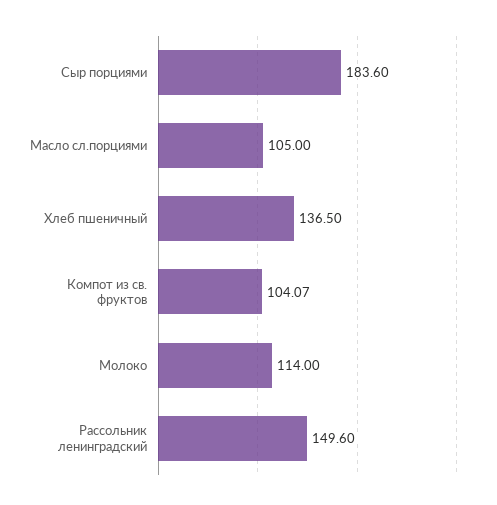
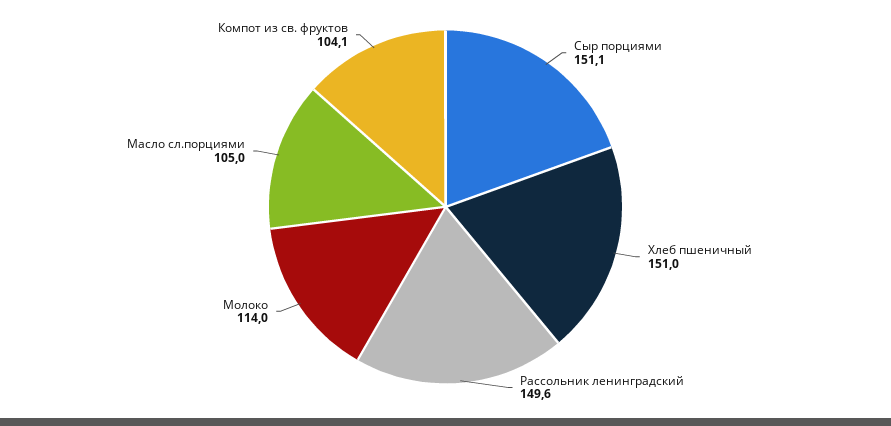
  {
-   "Сыр порциями": 183.6,
+   "Сыр порциями": 151.1,
    "Масло сл.порциями": 105,
-   "Хлеб пшеничный": 136.5,
+   "Хлеб пшеничный": 151,
    "Компот из св. фруктов": 104.07,
    "Молоко": 114,
    "Рассольник ленинградский": 149.6
  }

